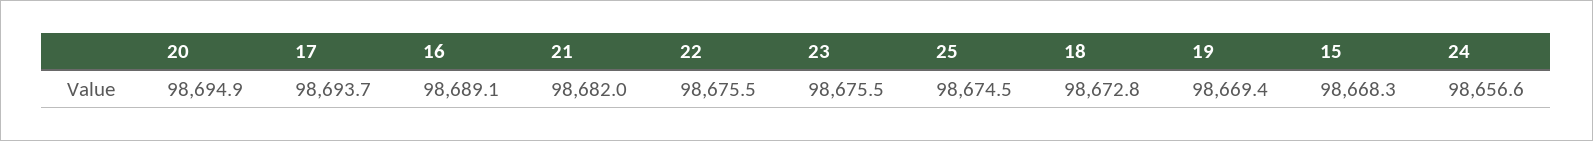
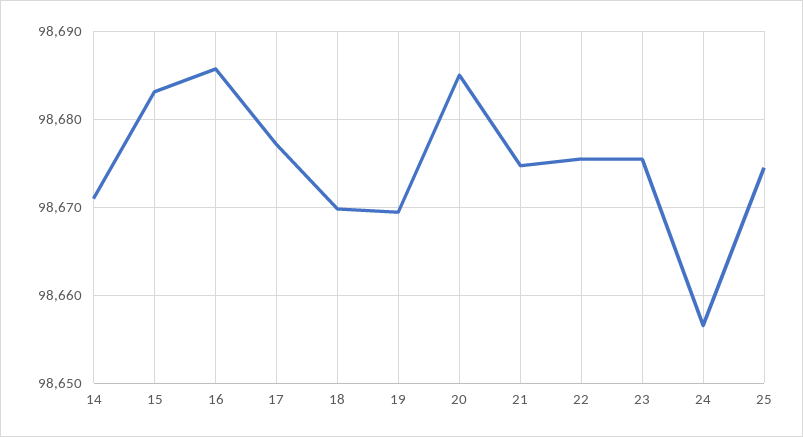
  {
-   "20": 98694.9,
+   "20": 98685,
-   "17": 98693.7,
+   "17": 98677,
-   "16": 98689.1,
+   "16": 98686,
-   "21": 98682,
+   "21": 98675,
    "22": 98675.5,
    "23": 98675.5,
    "25": 98674.5,
-   "18": 98672.8,
+   "18": 98670,
    "19": 98669.4,
-   "15": 98668.3,
+   "15": 98683,
-   "24": 98656.6
+   "24": 98656.6,
+   "14": 98671
  }

